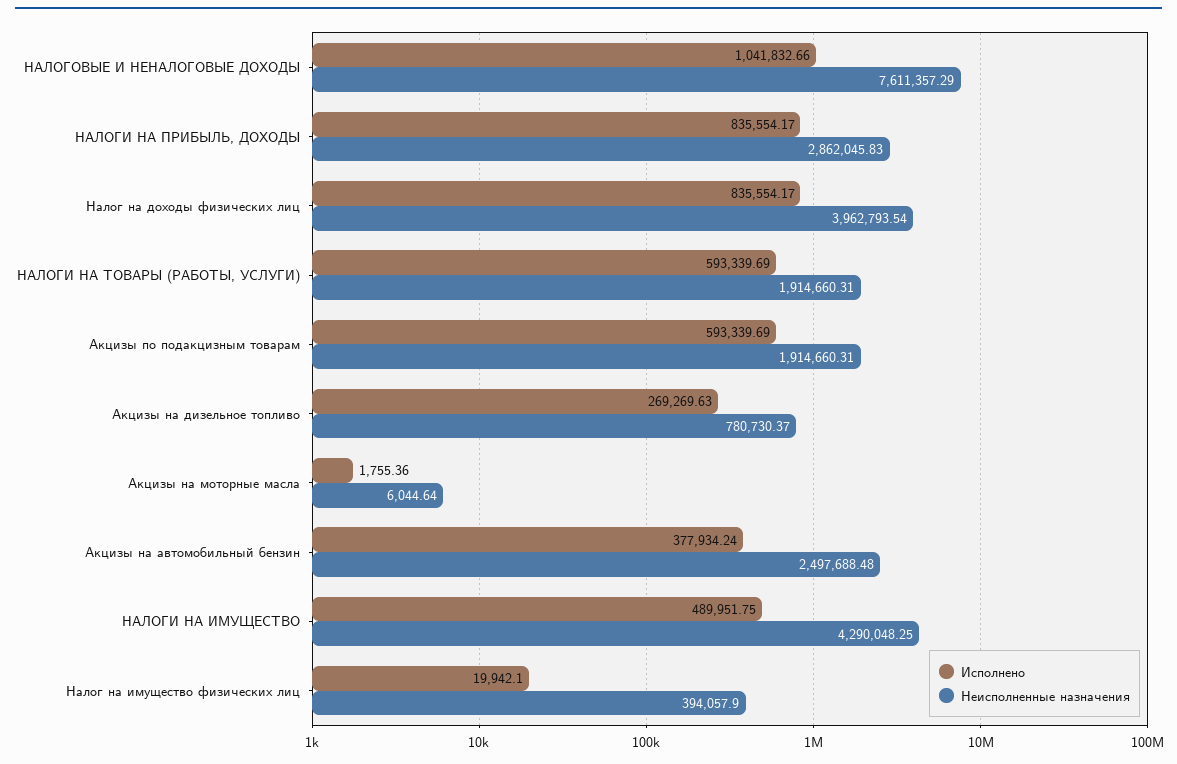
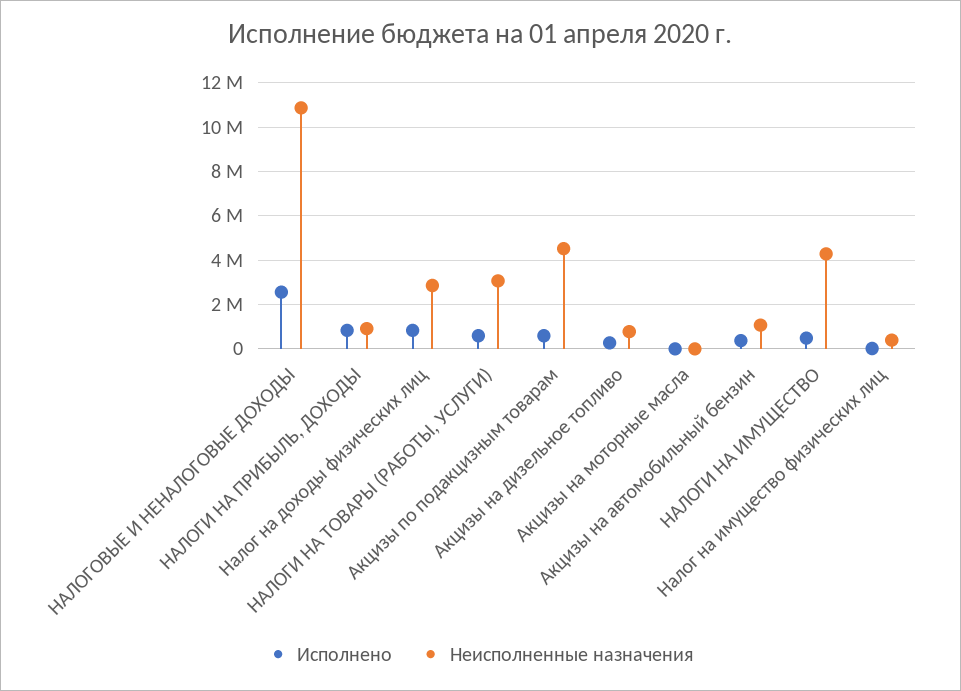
  {
    "Исполнено": {
-     "НАЛОГОВЫЕ И НЕНАЛОГОВЫЕ ДОХОДЫ": 1041832.66,
+     "НАЛОГОВЫЕ И НЕНАЛОГОВЫЕ ДОХОДЫ": 2500000,
      "НАЛОГИ НА ПРИБЫЛЬ, ДОХОДЫ": 835554.17,
      "Налог на доходы физических лиц": 835554.17,
      "НАЛОГИ НА ТОВАРЫ (РАБОТЫ, УСЛУГИ)": 593339.69,
      "Акцизы по подакцизным товарам": 593339.69,
      "Акцизы на дизельное топливо": 269269.63,
      "Акцизы на моторные масла": 1755.36,
      "Акцизы на автомобильный бензин": 377934.24,
      "НАЛОГИ НА ИМУЩЕСТВО": 489951.75,
      "Налог на имущество физических лиц": 19942.1
    },
    "Неисполненные назначения": {
-     "НАЛОГОВЫЕ И НЕНАЛОГОВЫЕ ДОХОДЫ": 7611357.29,
+     "НАЛОГОВЫЕ И НЕНАЛОГОВЫЕ ДОХОДЫ": 11000000,
-     "НАЛОГИ НА ПРИБЫЛЬ, ДОХОДЫ": 2862045.83,
+     "НАЛОГИ НА ПРИБЫЛЬ, ДОХОДЫ": 1000000,
-     "Налог на доходы физических лиц": 3962793.54,
+     "Налог на доходы физических лиц": 3000000,
-     "НАЛОГИ НА ТОВАРЫ (РАБОТЫ, УСЛУГИ)": 1914660.31,
+     "НАЛОГИ НА ТОВАРЫ (РАБОТЫ, УСЛУГИ)": 3000000,
-     "Акцизы по подакцизным товарам": 1914660.31,
+     "Акцизы по подакцизным товарам": 4500000,
      "Акцизы на дизельное топливо": 780730.37,
      "Акцизы на моторные масла": 6044.64,
-     "Акцизы на автомобильный бензин": 2497688.48,
+     "Акцизы на автомобильный бензин": 1000000,
      "НАЛОГИ НА ИМУЩЕСТВО": 4290048.25,
      "Налог на имущество физических лиц": 394057.9
    }
  }

